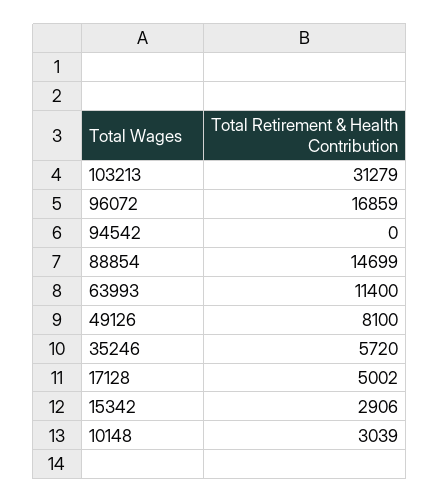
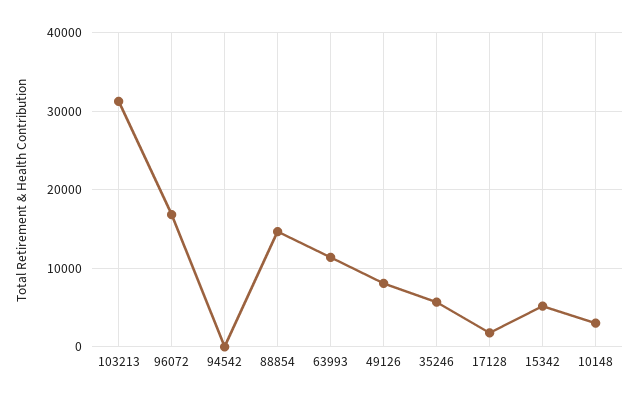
  {
    "103213": 31279,
    "96072": 16859,
    "94542": 0,
    "88854": 14699,
    "63993": 11400,
    "49126": 8100,
    "35246": 5720,
-   "17128": 5002,
+   "17128": 2000,
-   "15342": 2906,
+   "15342": 5000,
    "10148": 3039
  }

